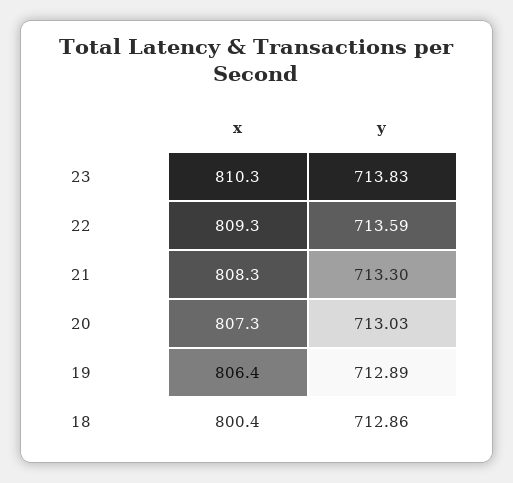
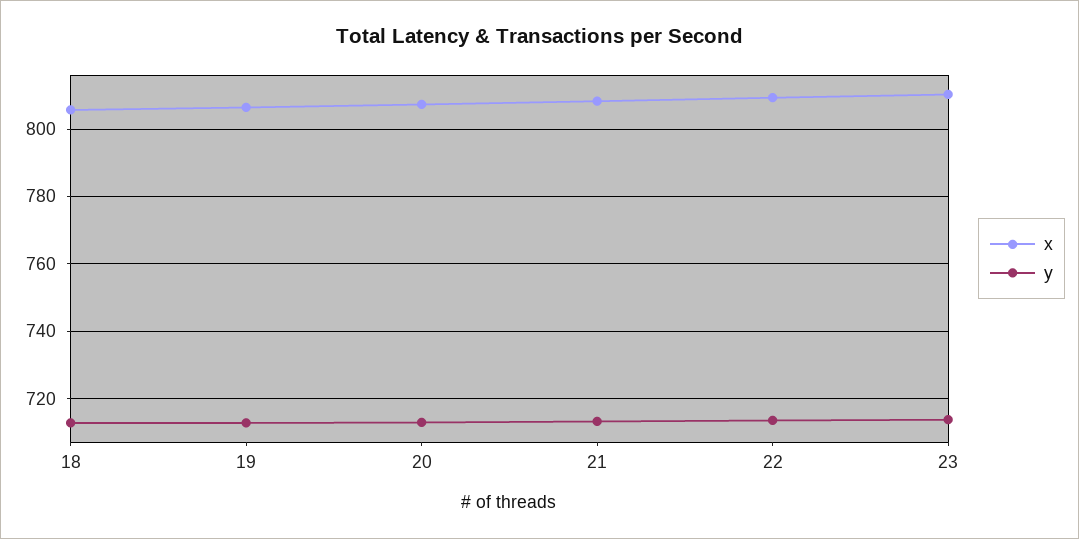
  {
    "x": {
      "23": 810.3,
      "22": 809.3,
      "21": 808.3,
      "20": 807.3,
      "19": 806.4,
-     "18": 800.4
+     "18": 806
    },
    "y": {
      "23": 713.83,
      "22": 713.59,
      "21": 713.3,
      "20": 713.03,
      "19": 712.89,
      "18": 712.86
    }
  }

